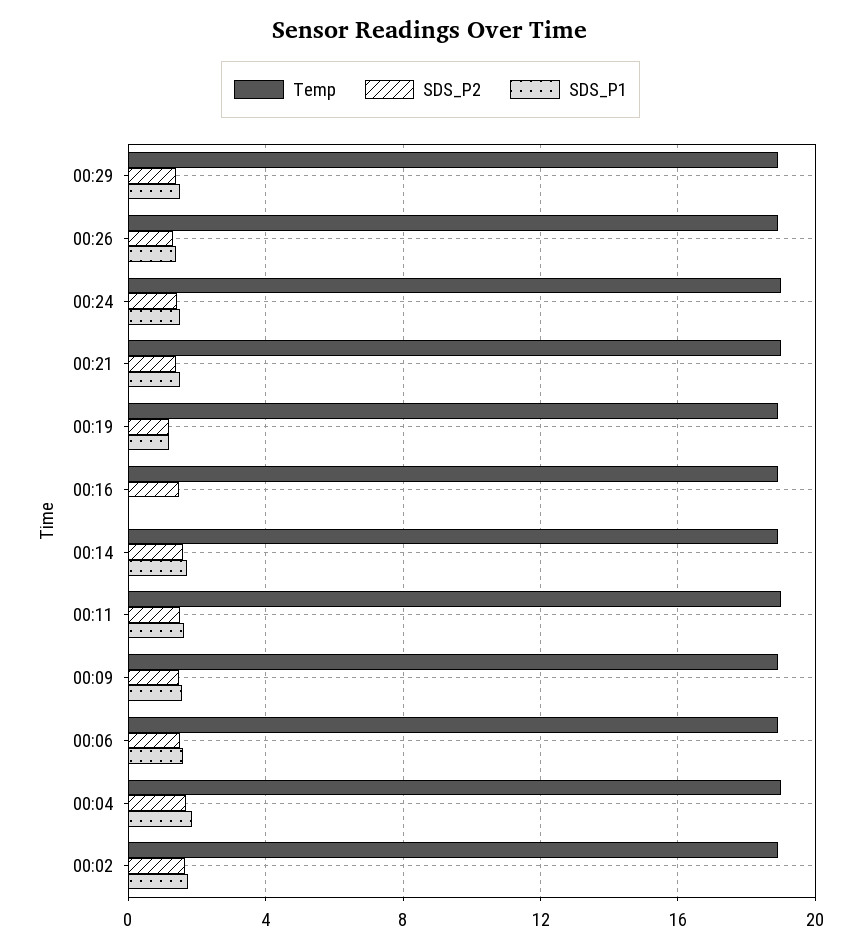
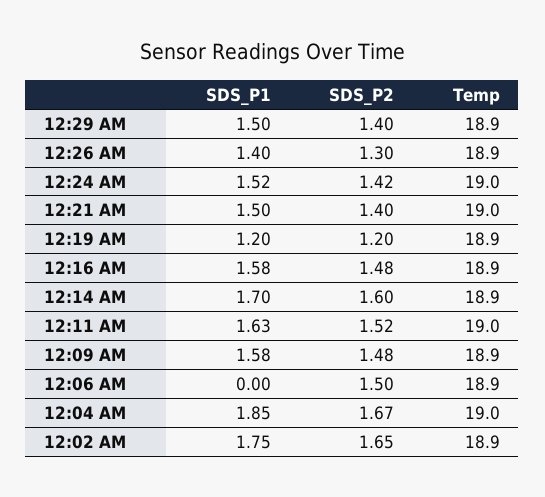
  {
    "Temp": {
      "00:29": 18.9,
      "00:26": 18.9,
      "00:24": 19,
      "00:21": 19,
      "00:19": 18.9,
      "00:16": 18.9,
      "00:14": 18.9,
      "00:11": 19,
      "00:09": 18.9,
      "00:06": 18.9,
      "00:04": 19,
      "00:02": 18.9
    },
    "SDS_P2": {
      "00:29": 1.4,
      "00:26": 1.3,
      "00:24": 1.42,
      "00:21": 1.4,
      "00:19": 1.2,
      "00:16": 1.48,
      "00:14": 1.6,
      "00:11": 1.52,
      "00:09": 1.48,
      "00:06": 1.5,
      "00:04": 1.67,
      "00:02": 1.65
    },
    "SDS_P1": {
      "00:29": 1.5,
      "00:26": 1.4,
      "00:24": 1.52,
      "00:21": 1.5,
      "00:19": 1.2,
-     "00:16": 0,
+     "00:16": 1.58,
      "00:14": 1.7,
      "00:11": 1.63,
      "00:09": 1.58,
-     "00:06": 1.5,
+     "00:06": 0,
      "00:04": 1.85,
      "00:02": 1.75
    }
  }

